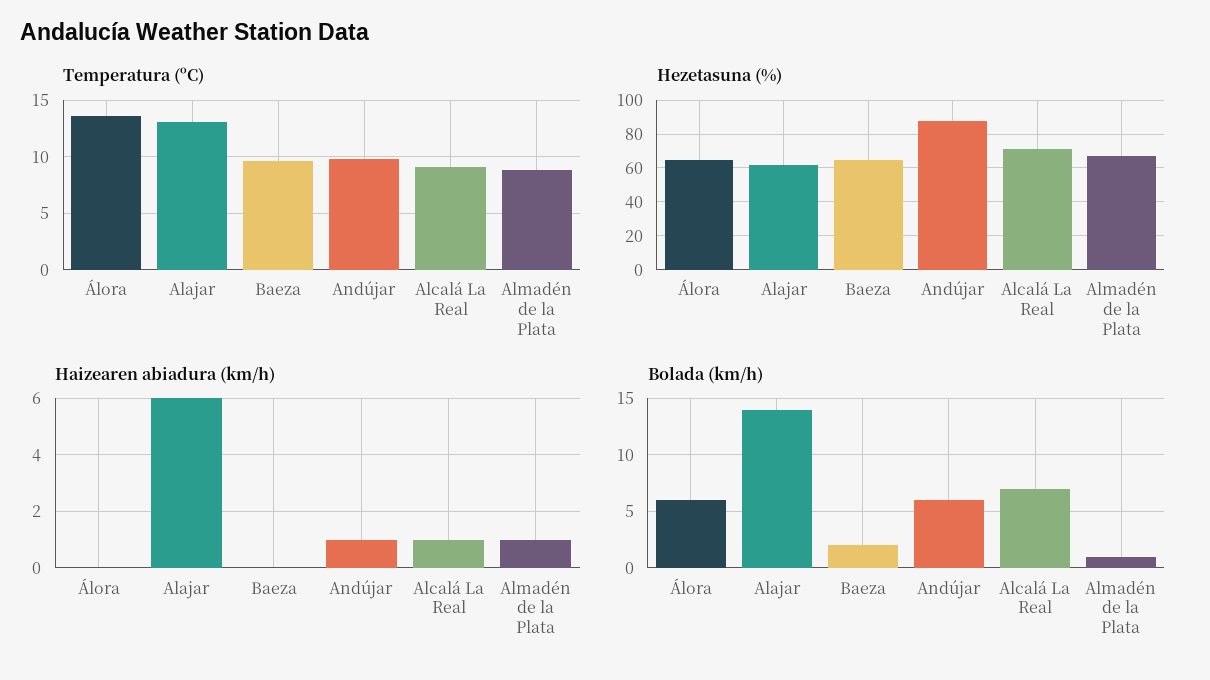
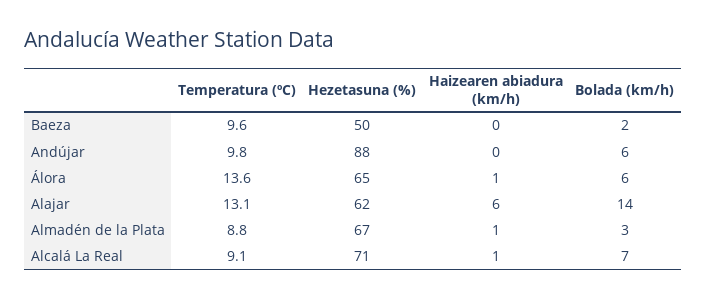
  {
    "Temperatura (ºC)": {
      "Álora": 13.6,
      "Alajar": 13.1,
      "Baeza": 9.6,
      "Andújar": 9.8,
      "Alcalá La Real": 9.1,
      "Almadén de la Plata": 8.8
    },
    "Hezetasuna (%)": {
      "Álora": 65,
      "Alajar": 62,
-     "Baeza": 65,
+     "Baeza": 50,
      "Andújar": 88,
      "Alcalá La Real": 71,
      "Almadén de la Plata": 67
    },
    "Haizearen abiadura (km/h)": {
-     "Álora": 0,
+     "Álora": 1,
      "Alajar": 6,
      "Baeza": 0,
-     "Andújar": 1,
+     "Andújar": 0,
      "Alcalá La Real": 1,
      "Almadén de la Plata": 1
    },
    "Bolada (km/h)": {
      "Álora": 6,
      "Alajar": 14,
      "Baeza": 2,
      "Andújar": 6,
      "Alcalá La Real": 7,
-     "Almadén de la Plata": 1
+     "Almadén de la Plata": 3
    }
  }

